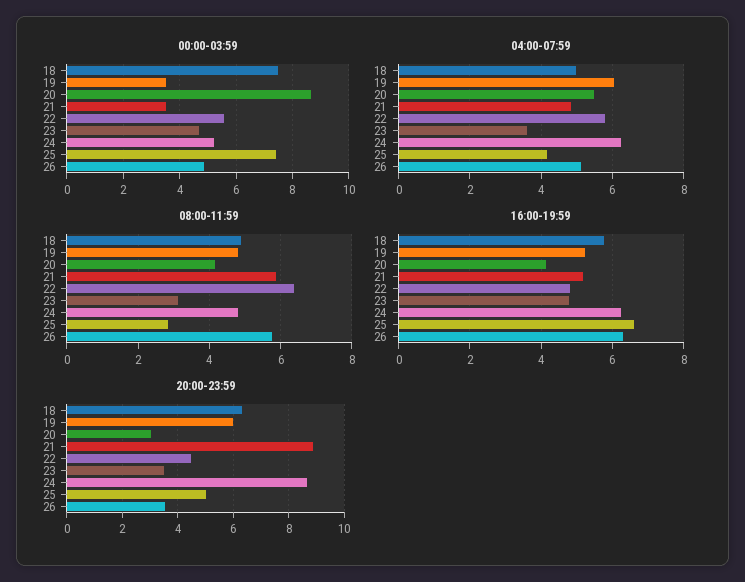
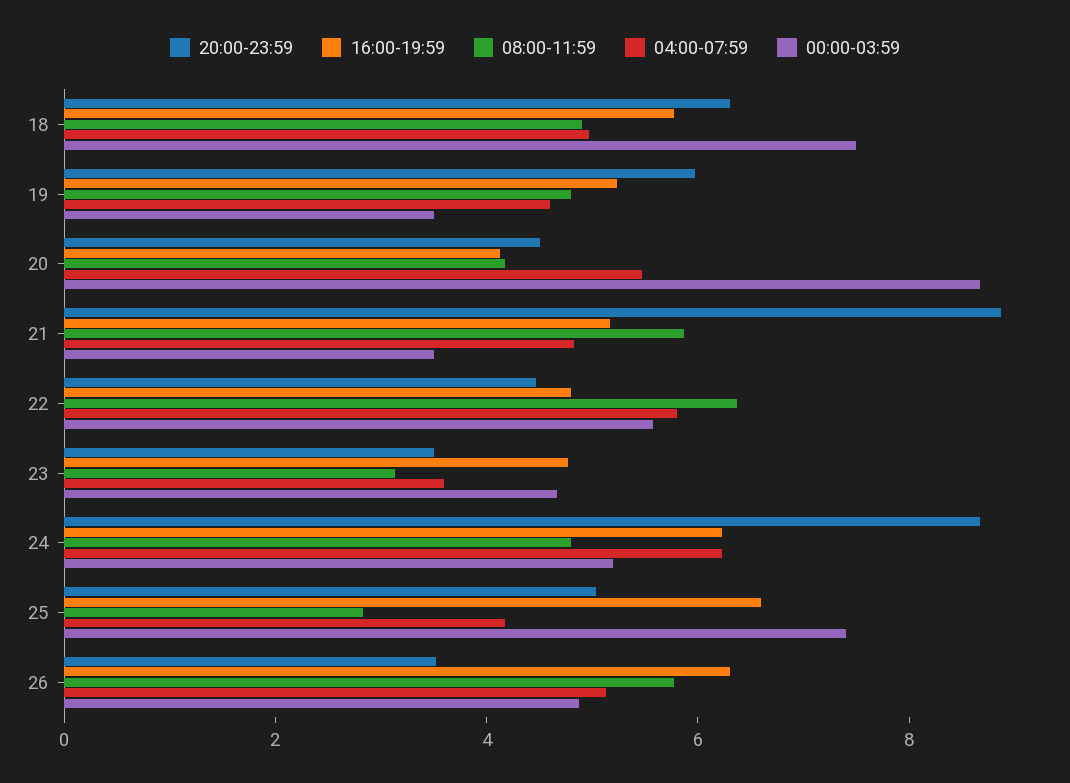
  {
    "00:00-03:59": {
      "18": 7.5,
      "19": 3.5,
      "20": 8.75,
      "21": 3.5,
      "22": 5.5,
      "23": 4.75,
      "24": 5.25,
      "25": 7.5,
      "26": 4.75
    },
    "04:00-07:59": {
      "18": 5,
-     "19": 6,
+     "19": 4.5,
      "20": 5.4,
      "21": 4.8,
      "22": 5.8,
      "23": 3.6,
      "24": 6.2,
      "25": 4.2,
      "26": 5.2
    },
    "08:00-11:59": {
      "18": 5,
      "19": 4.8,
      "20": 4.2,
      "21": 5.8,
      "22": 6.4,
      "23": 3.2,
      "24": 4.8,
      "25": 2.8,
      "26": 5.8
    },
    "16:00-19:59": {
      "18": 5.8,
      "19": 5.2,
      "20": 4.2,
      "21": 5.2,
      "22": 4.8,
      "23": 4.8,
      "24": 6.2,
      "25": 6.6,
      "26": 6.4
    },
    "20:00-23:59": {
      "18": 6.25,
      "19": 6,
-     "20": 3,
+     "20": 4.5,
      "21": 8.75,
      "22": 4.5,
      "23": 3.5,
      "24": 8.75,
      "25": 5,
      "26": 3.5
    }
  }

